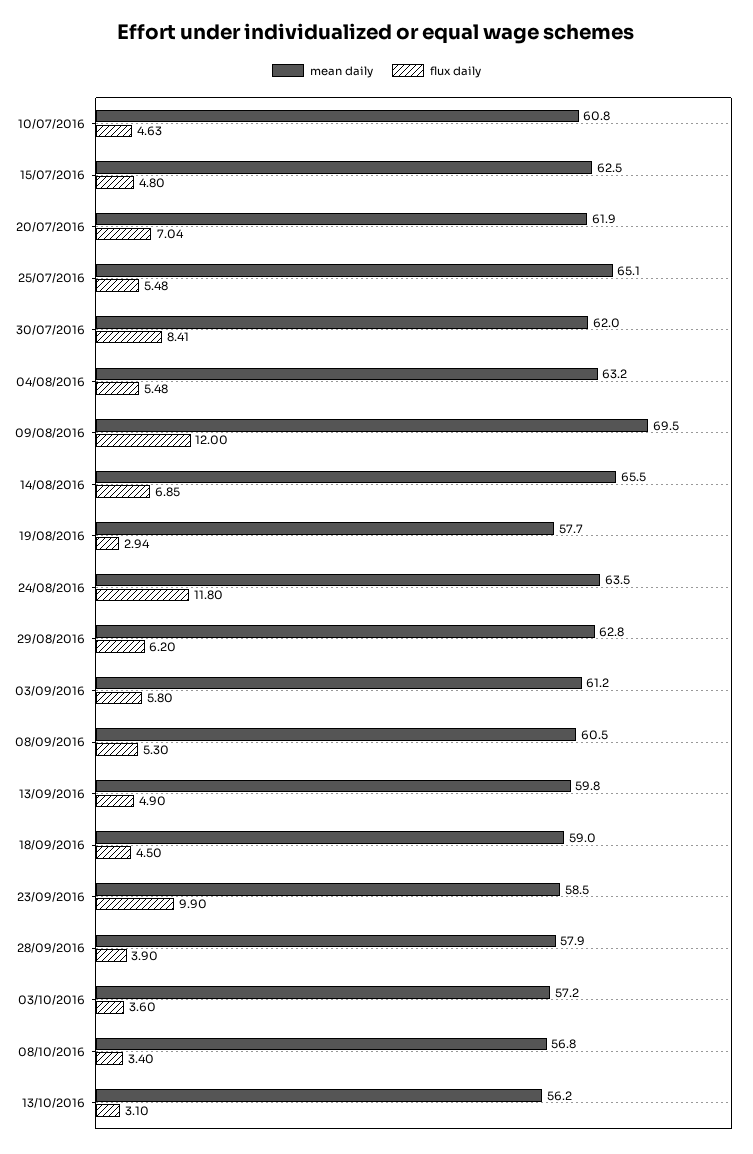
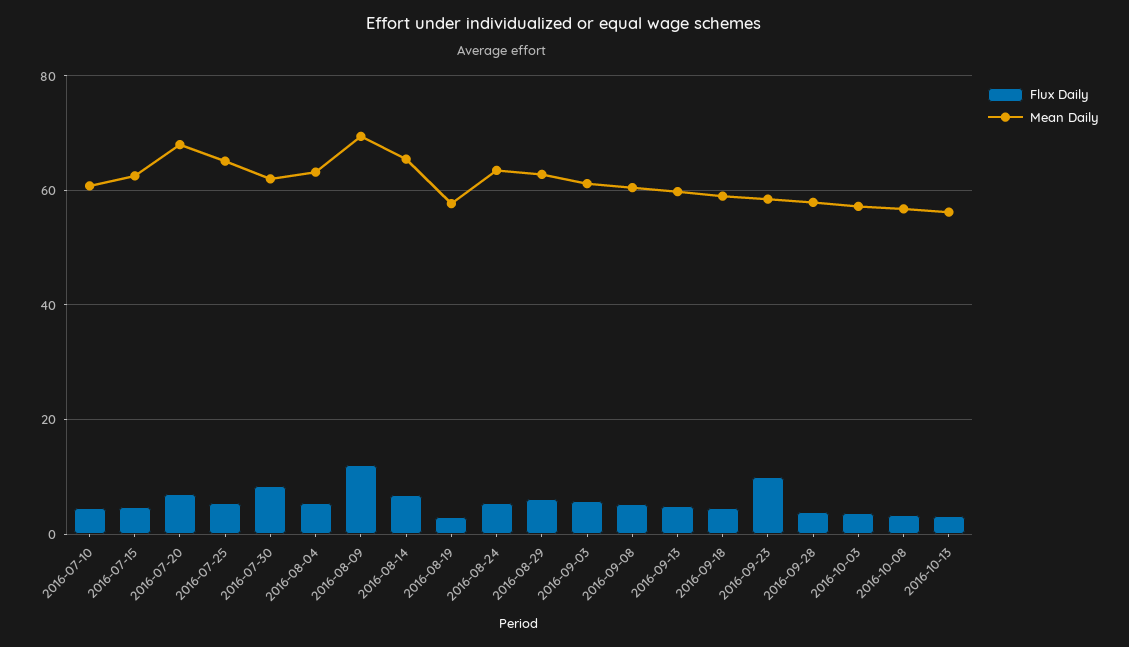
  {
    "mean daily": {
      "10/07/2016": 60.8,
      "15/07/2016": 62.5,
-     "20/07/2016": 61.9,
+     "20/07/2016": 68,
      "25/07/2016": 65.1,
      "30/07/2016": 62,
      "04/08/2016": 63.2,
      "09/08/2016": 69.5,
      "14/08/2016": 65.5,
      "19/08/2016": 57.7,
      "24/08/2016": 63.5,
      "29/08/2016": 62.8,
      "03/09/2016": 61.2,
      "08/09/2016": 60.5,
      "13/09/2016": 59.8,
      "18/09/2016": 59,
      "23/09/2016": 58.5,
      "28/09/2016": 57.9,
      "03/10/2016": 57.2,
      "08/10/2016": 56.8,
      "13/10/2016": 56.2
    },
    "flux daily": {
      "10/07/2016": 4.63,
      "15/07/2016": 4.8,
      "20/07/2016": 7.04,
      "25/07/2016": 5.48,
      "30/07/2016": 8.41,
      "04/08/2016": 5.48,
      "09/08/2016": 12,
      "14/08/2016": 6.85,
      "19/08/2016": 2.94,
-     "24/08/2016": 11.8,
+     "24/08/2016": 6,
      "29/08/2016": 6.2,
      "03/09/2016": 5.8,
      "08/09/2016": 5.3,
      "13/09/2016": 4.9,
      "18/09/2016": 4.5,
      "23/09/2016": 9.9,
      "28/09/2016": 3.9,
      "03/10/2016": 3.6,
      "08/10/2016": 3.4,
      "13/10/2016": 3.1
    }
  }

